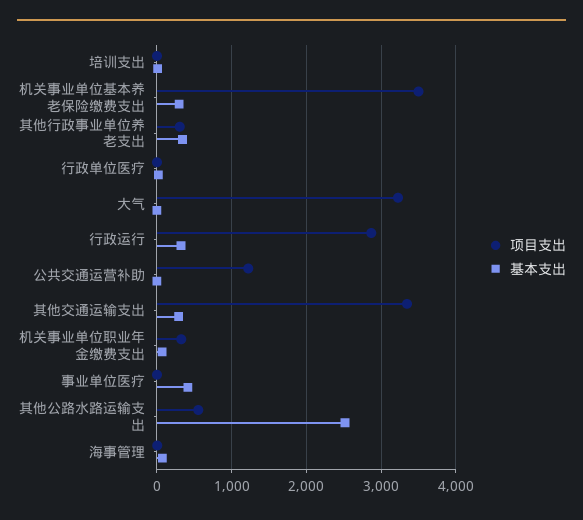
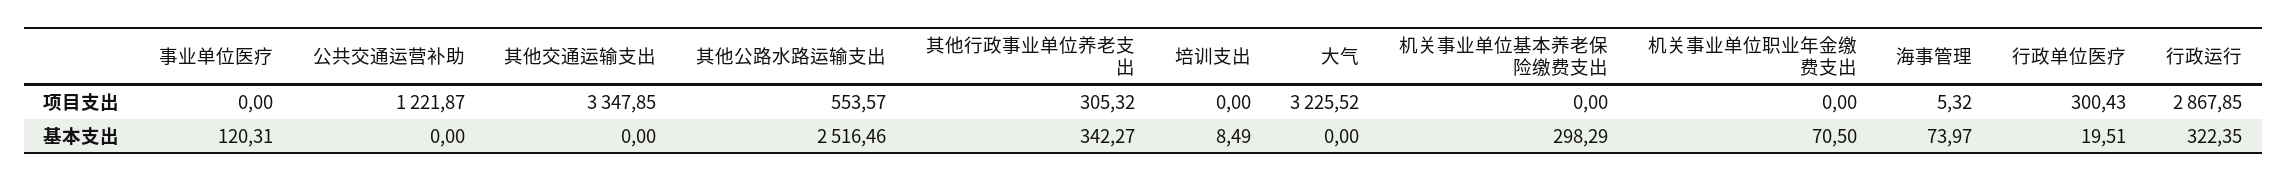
  {
    "项目支出": {
      "培训支出": 0,
-     "机关事业单位基本养老保险缴费支出": 3500,
+     "机关事业单位基本养老保险缴费支出": 0,
      "其他行政事业单位养老支出": 305.32,
-     "行政单位医疗": 0,
+     "行政单位医疗": 300.43,
      "大气": 3225.52,
      "行政运行": 2867.85,
      "公共交通运营补助": 1221.87,
      "其他交通运输支出": 3347.85,
-     "机关事业单位职业年金缴费支出": 300,
+     "机关事业单位职业年金缴费支出": 0,
      "事业单位医疗": 0,
      "其他公路水路运输支出": 553.57,
      "海事管理": 5.32
    },
    "基本支出": {
      "培训支出": 8.49,
      "机关事业单位基本养老保险缴费支出": 298.29,
      "其他行政事业单位养老支出": 342.27,
      "行政单位医疗": 19.51,
      "大气": 0,
      "行政运行": 322.35,
      "公共交通运营补助": 0,
-     "其他交通运输支出": 300,
+     "其他交通运输支出": 0,
      "机关事业单位职业年金缴费支出": 70.5,
-     "事业单位医疗": 400,
+     "事业单位医疗": 120.31,
      "其他公路水路运输支出": 2516.46,
      "海事管理": 73.97
    }
  }

